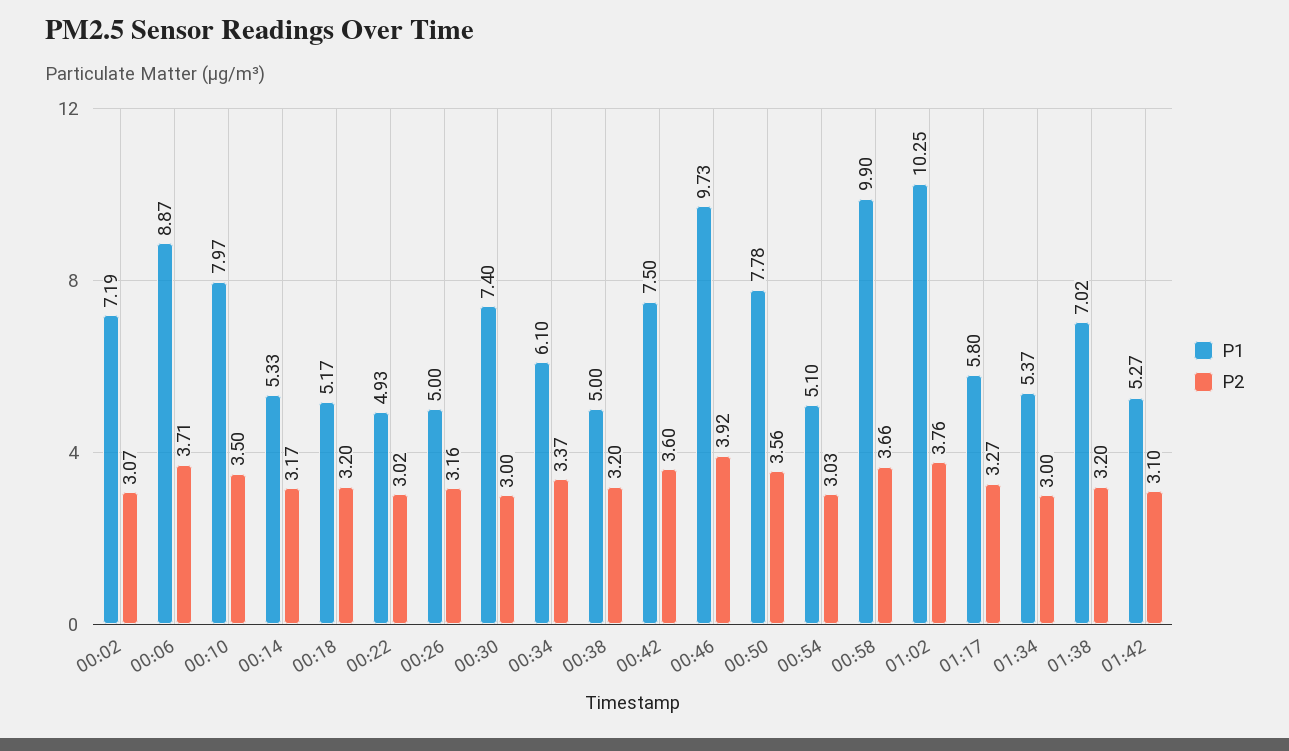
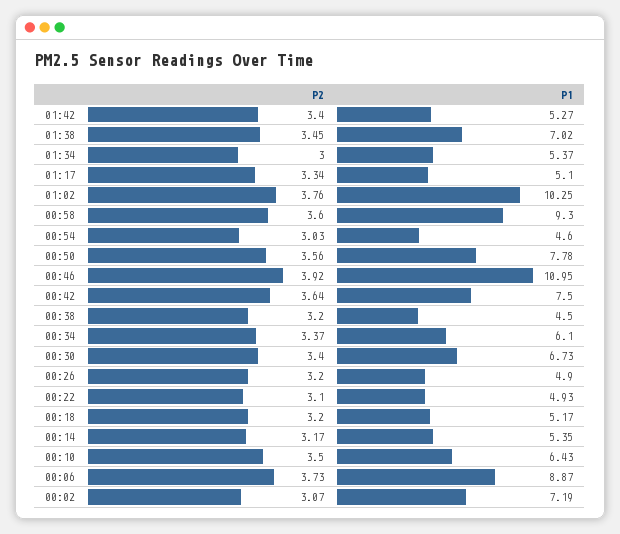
  {
    "P1": {
      "00:02": 7.19,
      "00:06": 8.87,
-     "00:10": 7.97,
+     "00:10": 6.43,
-     "00:14": 5.33,
+     "00:14": 5.35,
      "00:18": 5.17,
      "00:22": 4.93,
-     "00:26": 5,
+     "00:26": 4.9,
-     "00:30": 7.4,
+     "00:30": 6.73,
      "00:34": 6.1,
-     "00:38": 5,
+     "00:38": 4.5,
      "00:42": 7.5,
-     "00:46": 9.73,
+     "00:46": 10.95,
      "00:50": 7.78,
-     "00:54": 5.1,
+     "00:54": 4.6,
-     "00:58": 9.9,
+     "00:58": 9.3,
      "01:02": 10.25,
-     "01:17": 5.8,
+     "01:17": 5.1,
      "01:34": 5.37,
      "01:38": 7.02,
      "01:42": 5.27
    },
    "P2": {
      "00:02": 3.07,
-     "00:06": 3.71,
+     "00:06": 3.73,
      "00:10": 3.5,
      "00:14": 3.17,
      "00:18": 3.2,
-     "00:22": 3.02,
+     "00:22": 3.1,
-     "00:26": 3.16,
+     "00:26": 3.2,
-     "00:30": 3,
+     "00:30": 3.4,
      "00:34": 3.37,
      "00:38": 3.2,
-     "00:42": 3.6,
+     "00:42": 3.64,
      "00:46": 3.92,
      "00:50": 3.56,
      "00:54": 3.03,
-     "00:58": 3.66,
+     "00:58": 3.6,
      "01:02": 3.76,
-     "01:17": 3.27,
+     "01:17": 3.34,
      "01:34": 3,
-     "01:38": 3.2,
+     "01:38": 3.45,
-     "01:42": 3.1
+     "01:42": 3.4
    }
  }

